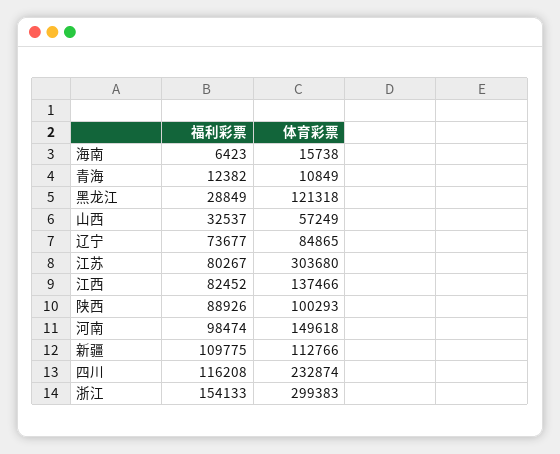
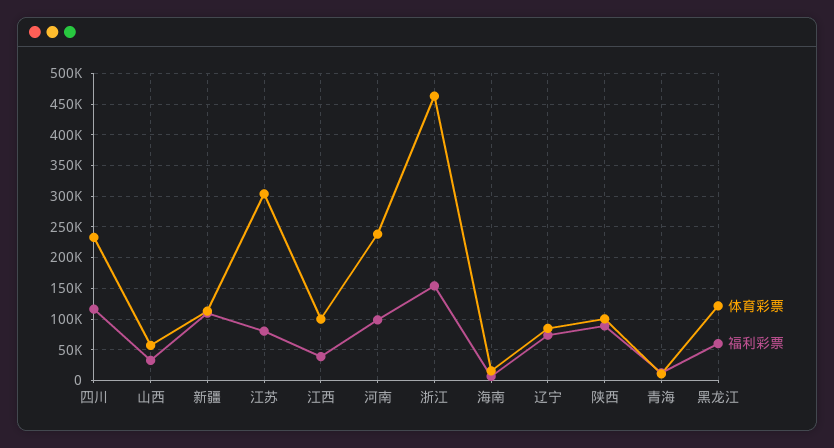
  {
    "福利彩票": {
      "海南": 6423,
      "青海": 12382,
-     "黑龙江": 28849,
+     "黑龙江": 60000,
      "山西": 32537,
      "辽宁": 73677,
      "江苏": 80267,
-     "江西": 82452,
+     "江西": 40000,
      "陕西": 88926,
      "河南": 98474,
      "新疆": 109775,
      "四川": 116208,
      "浙江": 154133
    },
    "体育彩票": {
      "海南": 15738,
      "青海": 10849,
      "黑龙江": 121318,
      "山西": 57249,
      "辽宁": 84865,
      "江苏": 303680,
-     "江西": 137466,
+     "江西": 100000,
      "陕西": 100293,
-     "河南": 149618,
+     "河南": 240000,
      "新疆": 112766,
      "四川": 232874,
-     "浙江": 299383
+     "浙江": 460000
    }
  }

